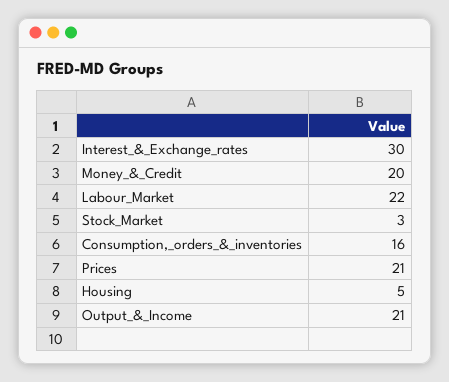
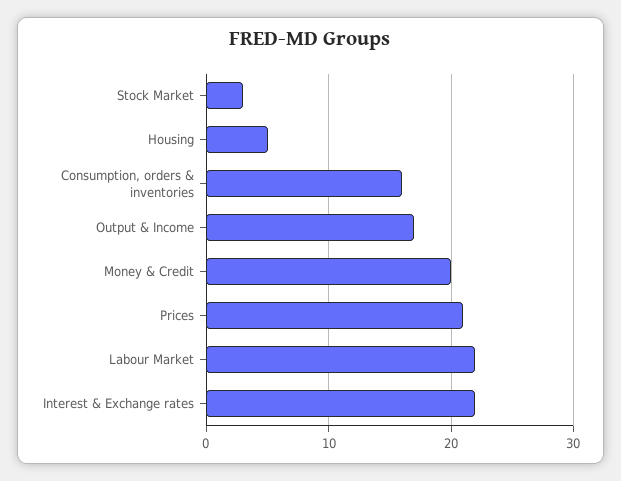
  {
-   "Interest_&_Exchange_rates": 30,
+   "Interest_&_Exchange_rates": 22,
    "Money_&_Credit": 20,
    "Labour_Market": 22,
    "Stock_Market": 3,
    "Consumption,_orders_&_inventories": 16,
    "Prices": 21,
    "Housing": 5,
-   "Output_&_Income": 21
+   "Output_&_Income": 17
  }

